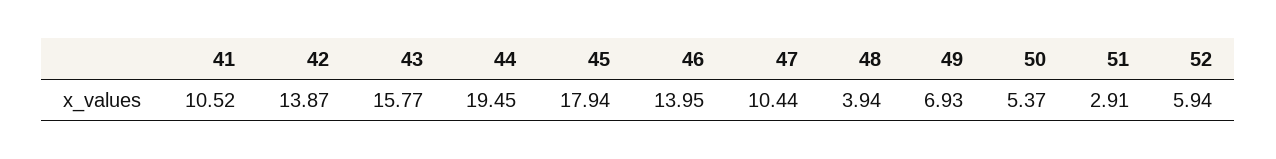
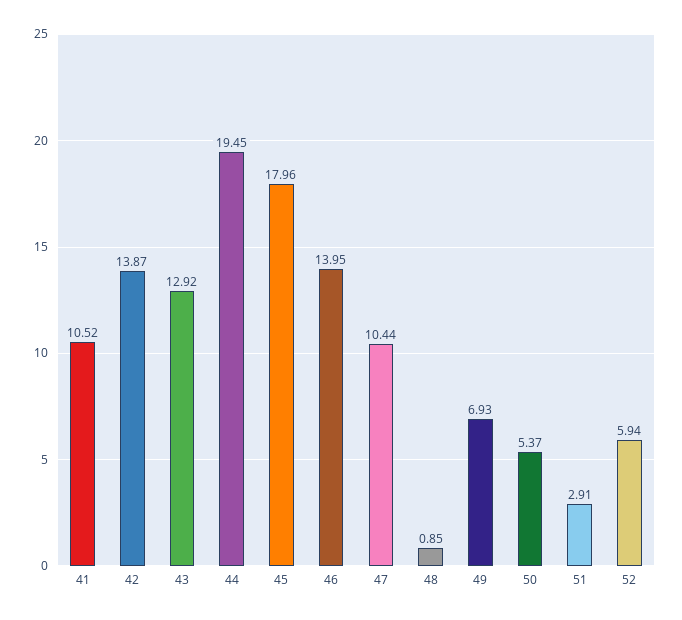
  {
    "41": 10.52,
    "42": 13.87,
-   "43": 15.77,
+   "43": 12.92,
    "44": 19.45,
-   "45": 17.94,
+   "45": 17.96,
    "46": 13.95,
    "47": 10.44,
-   "48": 3.94,
+   "48": 0.85,
    "49": 6.93,
    "50": 5.37,
    "51": 2.91,
    "52": 5.94
  }

